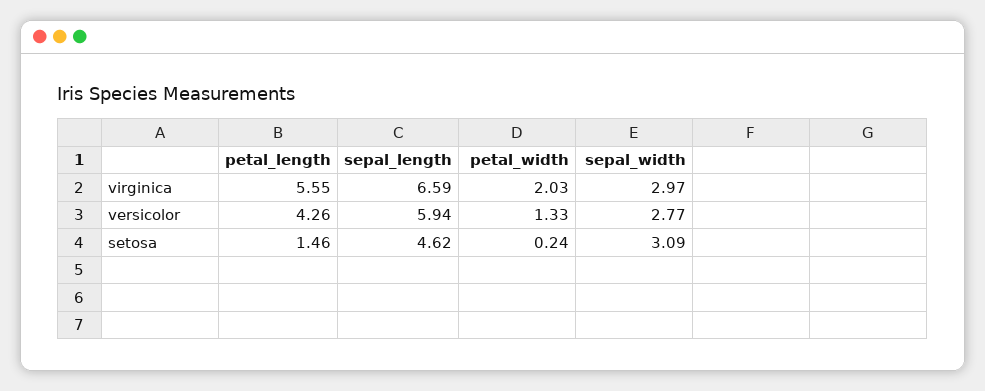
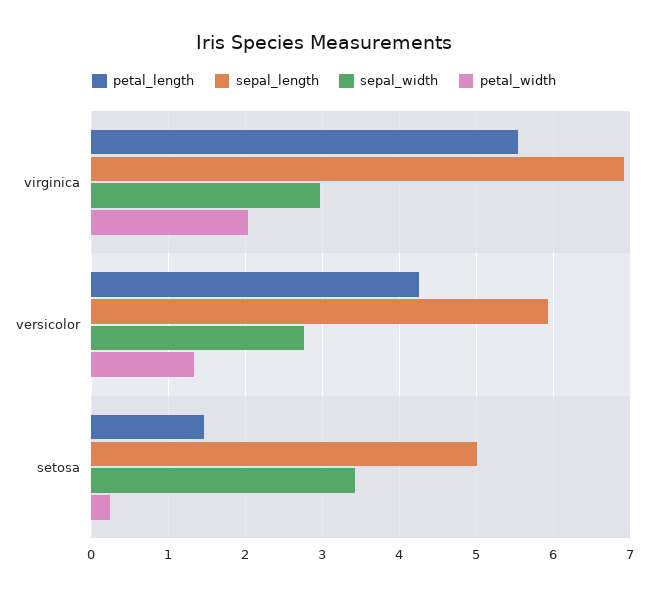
  {
    "petal_length": {
      "virginica": 5.55,
      "versicolor": 4.26,
      "setosa": 1.46
    },
    "sepal_length": {
-     "virginica": 6.59,
+     "virginica": 6.9,
      "versicolor": 5.94,
-     "setosa": 4.62
+     "setosa": 5
    },
    "petal_width": {
      "virginica": 2.03,
      "versicolor": 1.33,
      "setosa": 0.24
    },
    "sepal_width": {
      "virginica": 2.97,
      "versicolor": 2.77,
-     "setosa": 3.09
+     "setosa": 3.4
    }
  }

